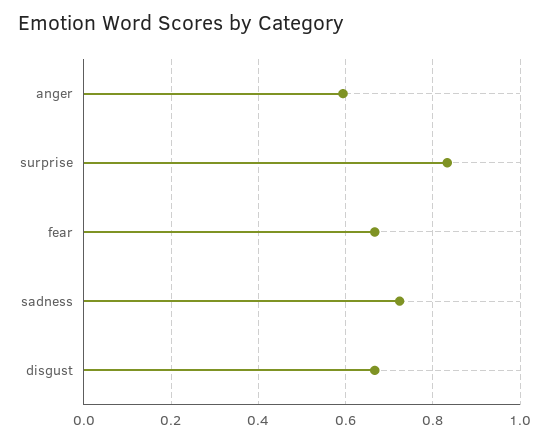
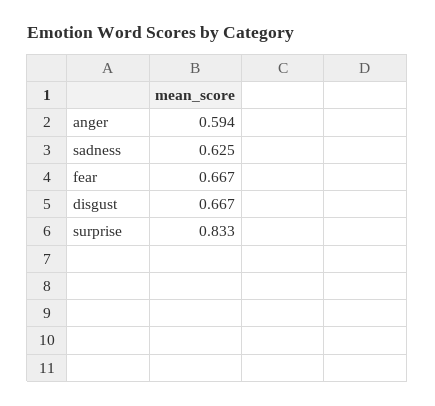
  {
    "anger": 0.594,
    "surprise": 0.833,
    "fear": 0.667,
-   "sadness": 0.72,
+   "sadness": 0.625,
    "disgust": 0.667
  }

